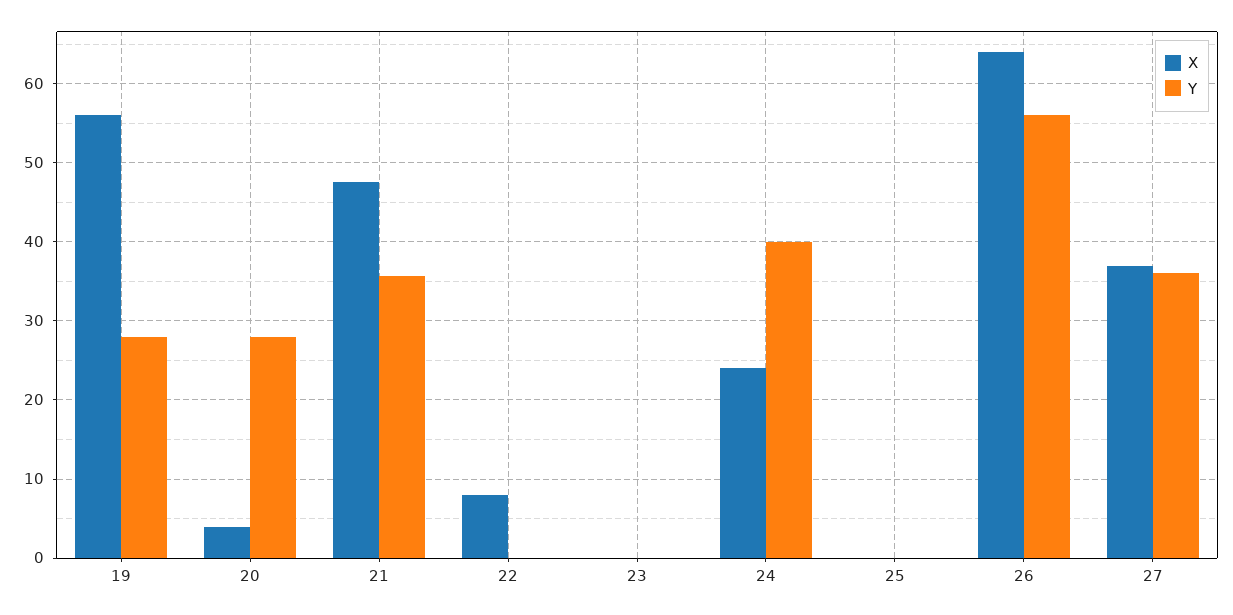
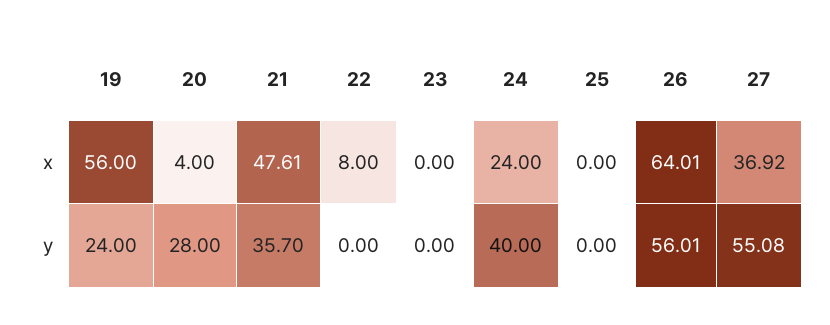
  {
    "X": {
      "19": 56,
      "20": 4,
      "21": 47.61,
      "22": 8,
      "23": 0,
      "24": 24,
      "25": 0,
      "26": 64.01,
      "27": 36.92
    },
    "Y": {
-     "19": 28,
+     "19": 24,
      "20": 28,
      "21": 35.7,
      "22": 0,
      "23": 0,
      "24": 40,
      "25": 0,
      "26": 56.01,
-     "27": 36
+     "27": 55.08
    }
  }

